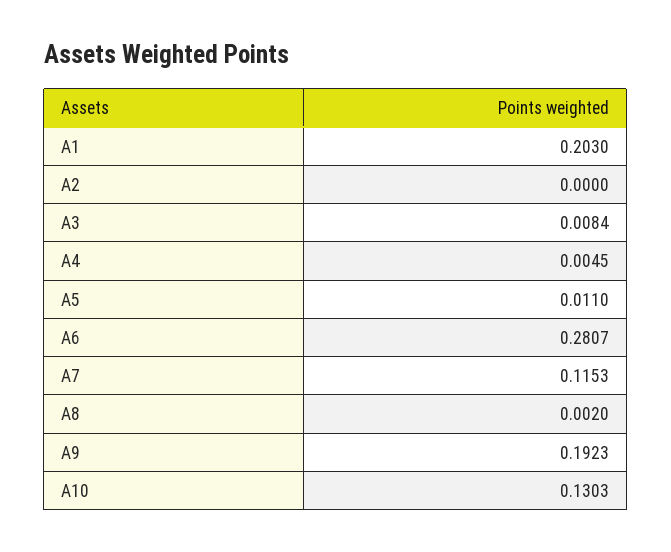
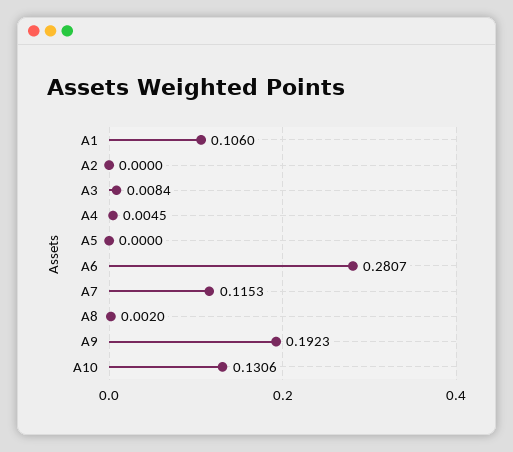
  {
-   "A1": 0.203,
+   "A1": 0.106,
    "A2": 0,
    "A3": 0.0084,
    "A4": 0.0045,
-   "A5": 0.011,
+   "A5": 0,
    "A6": 0.2807,
    "A7": 0.1153,
    "A8": 0.002,
    "A9": 0.1923,
-   "A10": 0.1303
+   "A10": 0.1306
  }

